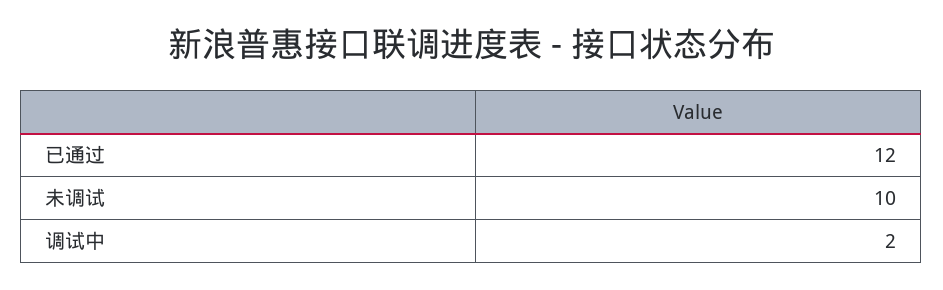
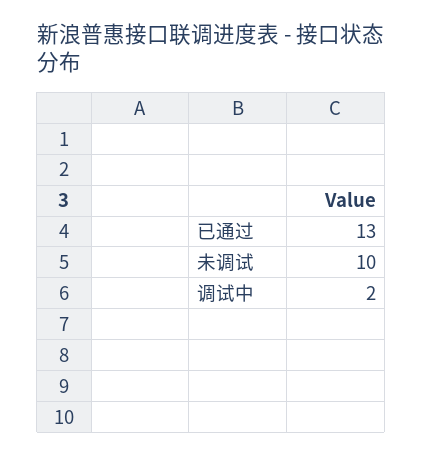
  {
-   "已通过": 12,
+   "已通过": 13,
    "未调试": 10,
    "调试中": 2
  }

